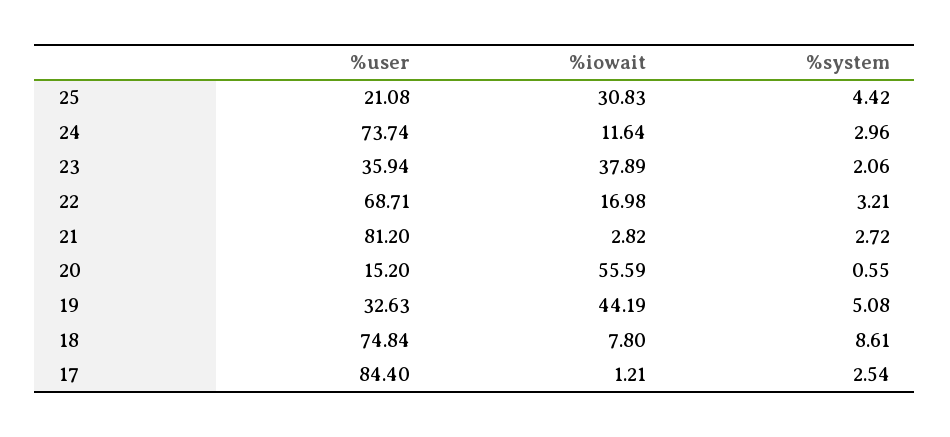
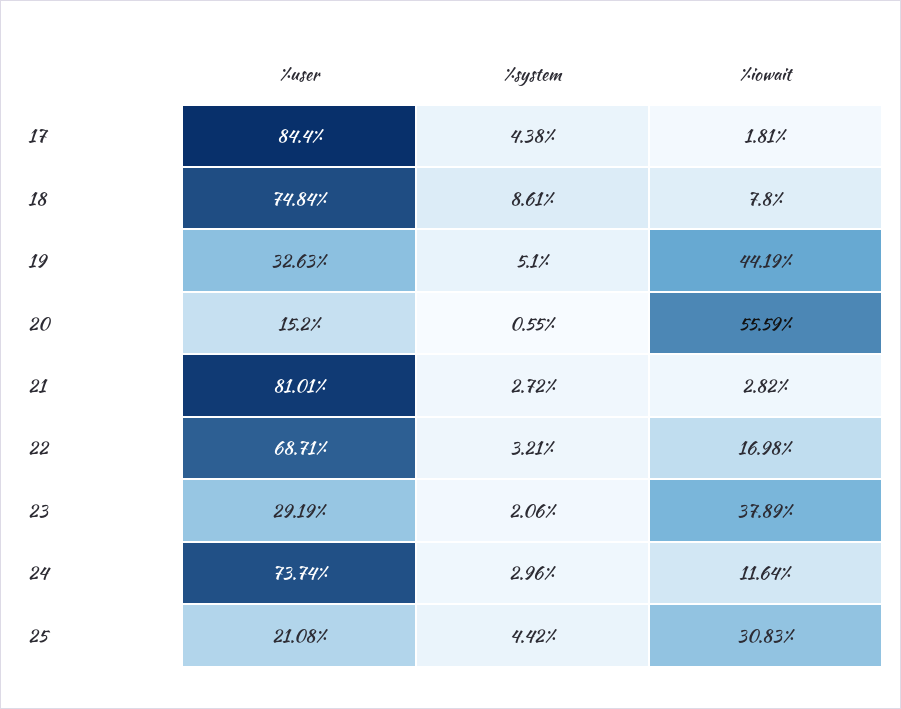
  {
    "%user": {
      "25": 21.08,
      "24": 73.74,
-     "23": 35.94,
+     "23": 29.19,
      "22": 68.71,
-     "21": 81.2,
+     "21": 81.01,
      "20": 15.2,
      "19": 32.63,
      "18": 74.84,
      "17": 84.4
    },
    "%iowait": {
      "25": 30.83,
      "24": 11.64,
      "23": 37.89,
      "22": 16.98,
      "21": 2.82,
      "20": 55.59,
      "19": 44.19,
      "18": 7.8,
-     "17": 1.21
+     "17": 1.81
    },
    "%system": {
      "25": 4.42,
      "24": 2.96,
      "23": 2.06,
      "22": 3.21,
      "21": 2.72,
      "20": 0.55,
-     "19": 5.08,
+     "19": 5.1,
      "18": 8.61,
-     "17": 2.54
+     "17": 4.38
    }
  }

